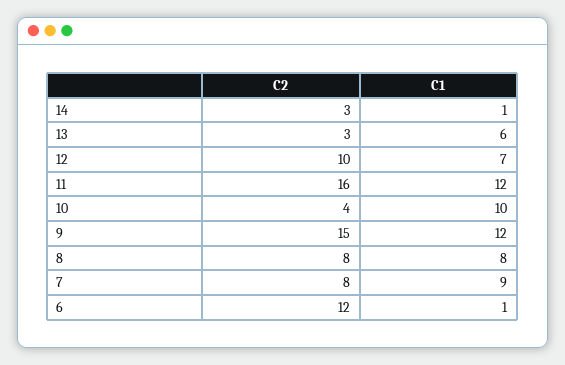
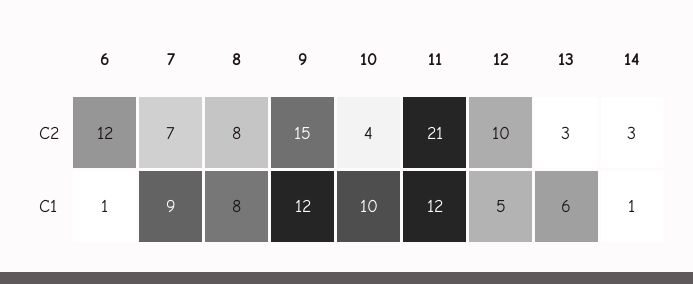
  {
    "C2": {
      "14": 3,
      "13": 3,
      "12": 10,
-     "11": 16,
+     "11": 21,
      "10": 4,
      "9": 15,
      "8": 8,
-     "7": 8,
+     "7": 7,
      "6": 12
    },
    "C1": {
      "14": 1,
      "13": 6,
-     "12": 7,
+     "12": 5,
      "11": 12,
      "10": 10,
      "9": 12,
      "8": 8,
      "7": 9,
      "6": 1
    }
  }

